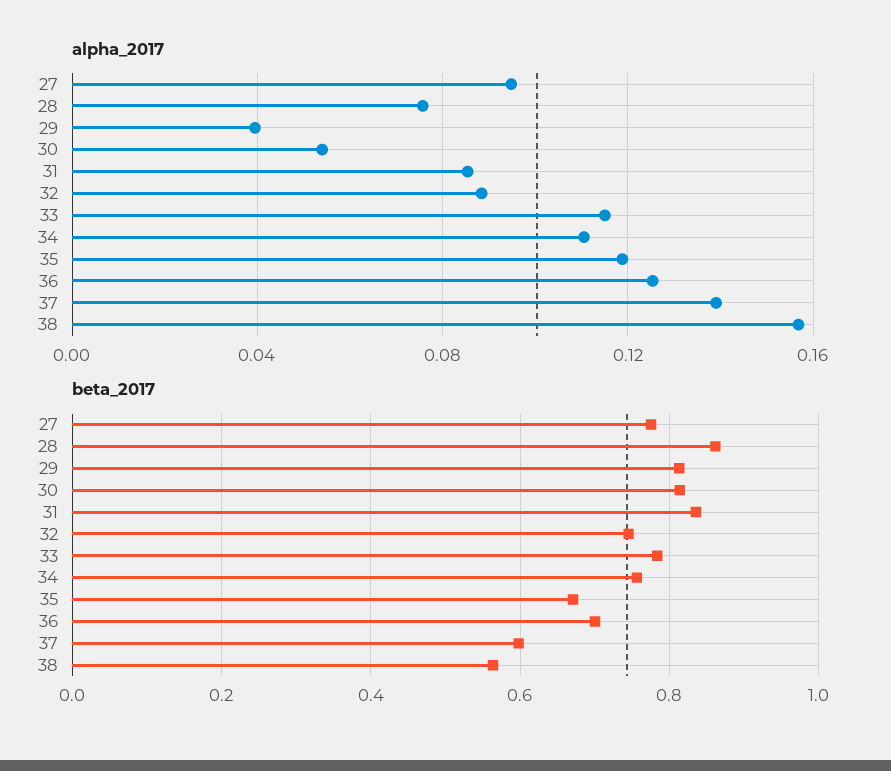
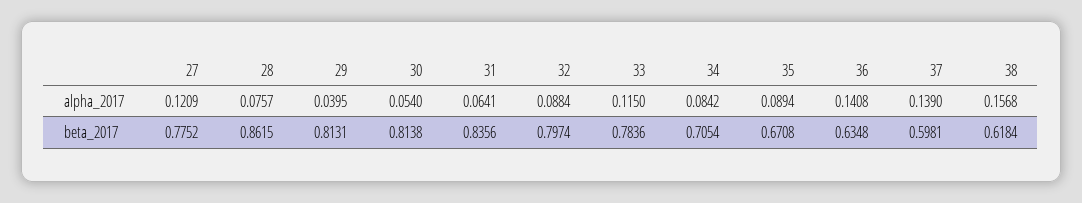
  {
    "alpha_2017": {
-     "27": 0.095,
+     "27": 0.1209,
      "28": 0.0757,
      "29": 0.0395,
      "30": 0.054,
-     "31": 0.085,
+     "31": 0.0641,
      "32": 0.0884,
      "33": 0.115,
-     "34": 0.11,
+     "34": 0.0842,
-     "35": 0.12,
+     "35": 0.0894,
-     "36": 0.125,
+     "36": 0.1408,
      "37": 0.139,
      "38": 0.1568
    },
    "beta_2017": {
      "27": 0.7752,
      "28": 0.8615,
      "29": 0.8131,
      "30": 0.8138,
      "31": 0.8356,
-     "32": 0.74,
+     "32": 0.7974,
      "33": 0.7836,
-     "34": 0.76,
+     "34": 0.7054,
      "35": 0.6708,
-     "36": 0.7,
+     "36": 0.6348,
      "37": 0.5981,
-     "38": 0.56
+     "38": 0.6184
    }
  }

